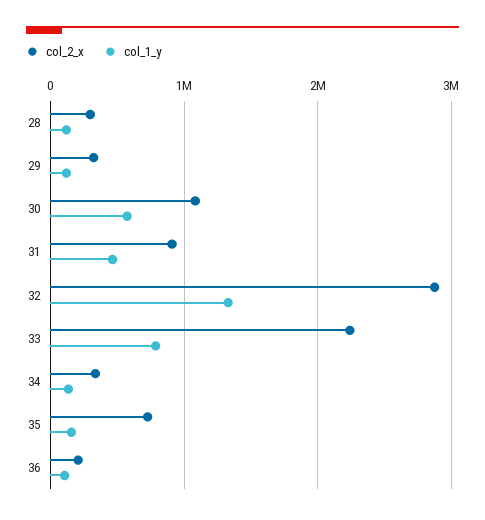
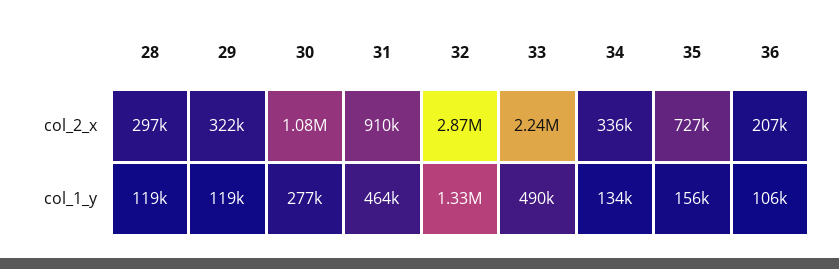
  {
    "col_2_x": {
      "28": 297000,
      "29": 322000,
      "30": 1080000,
      "31": 910000,
      "32": 2870000,
      "33": 2240000,
      "34": 336000,
      "35": 727000,
      "36": 207000
    },
    "col_1_y": {
      "28": 119000,
      "29": 119000,
-     "30": 600000,
+     "30": 277000,
      "31": 464000,
      "32": 1330000,
-     "33": 800000,
+     "33": 490000,
      "34": 134000,
      "35": 156000,
      "36": 106000
    }
  }

